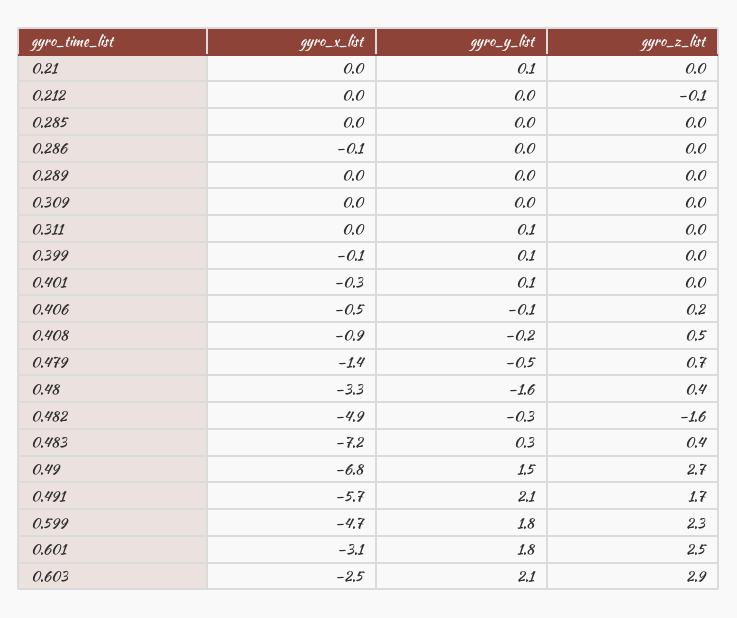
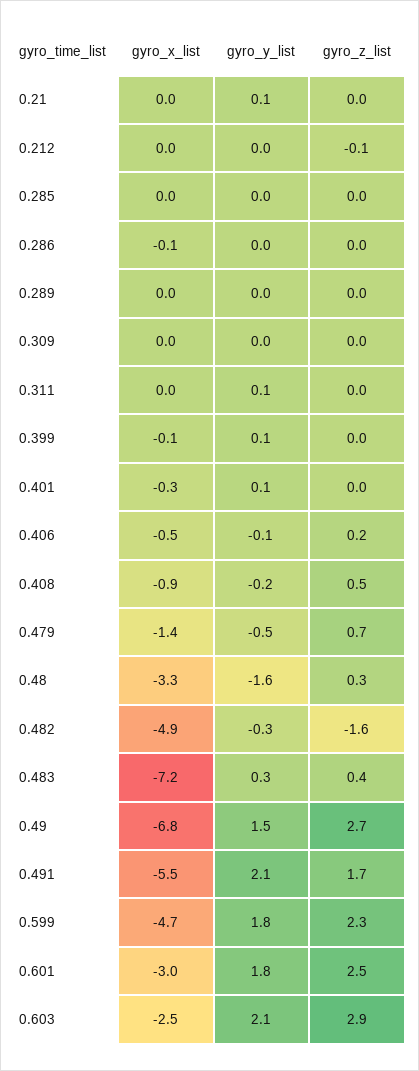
  {
    "gyro_x_list": {
      "0.21": 0,
      "0.212": 0,
      "0.285": 0,
      "0.286": -0.1,
      "0.289": 0,
      "0.309": 0,
      "0.311": 0,
      "0.399": -0.1,
      "0.401": -0.3,
      "0.406": -0.5,
      "0.408": -0.9,
      "0.479": -1.4,
      "0.48": -3.3,
      "0.482": -4.9,
      "0.483": -7.2,
      "0.49": -6.8,
-     "0.491": -5.7,
+     "0.491": -5.5,
      "0.599": -4.7,
-     "0.601": -3.1,
+     "0.601": -3,
      "0.603": -2.5
    },
    "gyro_y_list": {
      "0.21": 0.1,
      "0.212": 0,
      "0.285": 0,
      "0.286": 0,
      "0.289": 0,
      "0.309": 0,
      "0.311": 0.1,
      "0.399": 0.1,
      "0.401": 0.1,
      "0.406": -0.1,
      "0.408": -0.2,
      "0.479": -0.5,
      "0.48": -1.6,
      "0.482": -0.3,
      "0.483": 0.3,
      "0.49": 1.5,
      "0.491": 2.1,
      "0.599": 1.8,
      "0.601": 1.8,
      "0.603": 2.1
    },
    "gyro_z_list": {
      "0.21": 0,
      "0.212": -0.1,
      "0.285": 0,
      "0.286": 0,
      "0.289": 0,
      "0.309": 0,
      "0.311": 0,
      "0.399": 0,
      "0.401": 0,
      "0.406": 0.2,
      "0.408": 0.5,
      "0.479": 0.7,
-     "0.48": 0.4,
+     "0.48": 0.3,
      "0.482": -1.6,
      "0.483": 0.4,
      "0.49": 2.7,
      "0.491": 1.7,
      "0.599": 2.3,
      "0.601": 2.5,
      "0.603": 2.9
    }
  }

